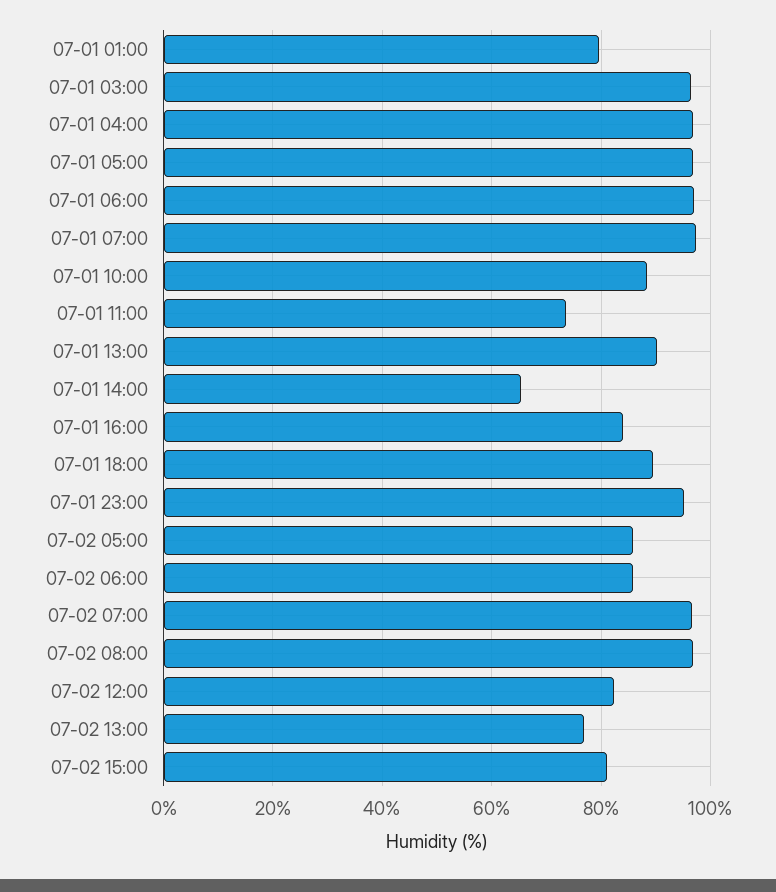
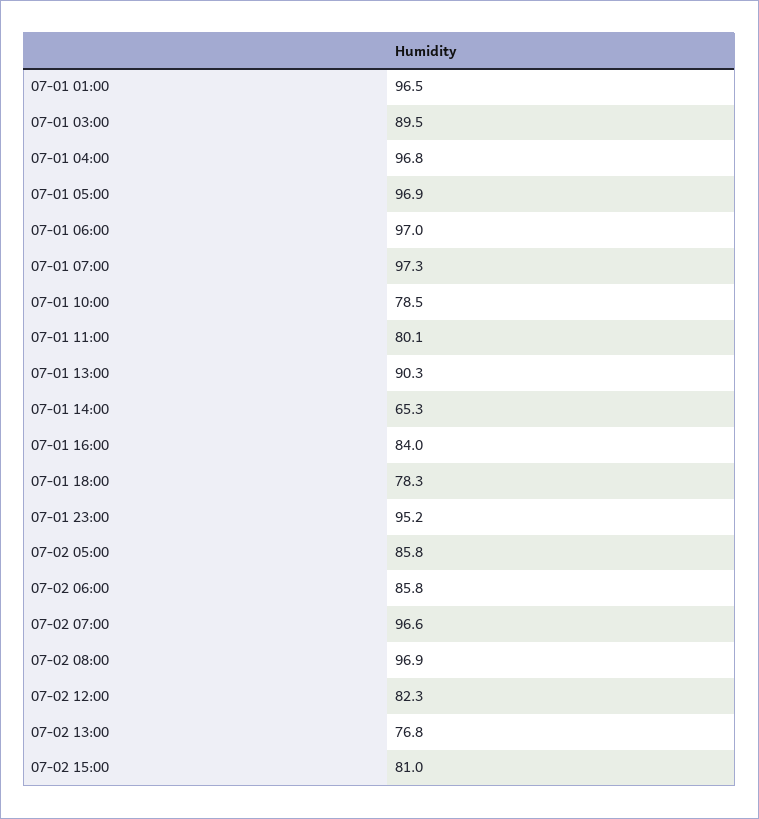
  {
-   "07-01 01:00": 80,
+   "07-01 01:00": 96.5,
-   "07-01 03:00": 96,
+   "07-01 03:00": 89.5,
    "07-01 04:00": 96.8,
    "07-01 05:00": 96.9,
    "07-01 06:00": 97,
    "07-01 07:00": 97.3,
-   "07-01 10:00": 88,
+   "07-01 10:00": 78.5,
-   "07-01 11:00": 74,
+   "07-01 11:00": 80.1,
    "07-01 13:00": 90.3,
    "07-01 14:00": 65.3,
    "07-01 16:00": 84,
-   "07-01 18:00": 90,
+   "07-01 18:00": 78.3,
    "07-01 23:00": 95.2,
    "07-02 05:00": 85.8,
    "07-02 06:00": 85.8,
    "07-02 07:00": 96.6,
    "07-02 08:00": 96.9,
    "07-02 12:00": 82.3,
    "07-02 13:00": 76.8,
    "07-02 15:00": 81
  }

